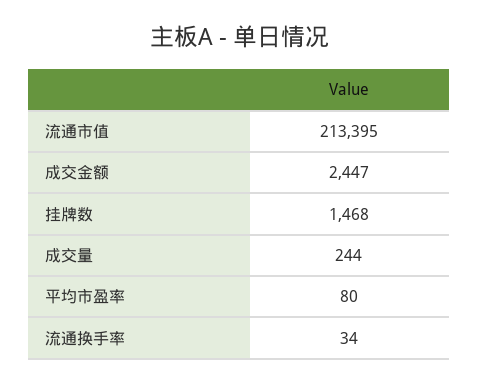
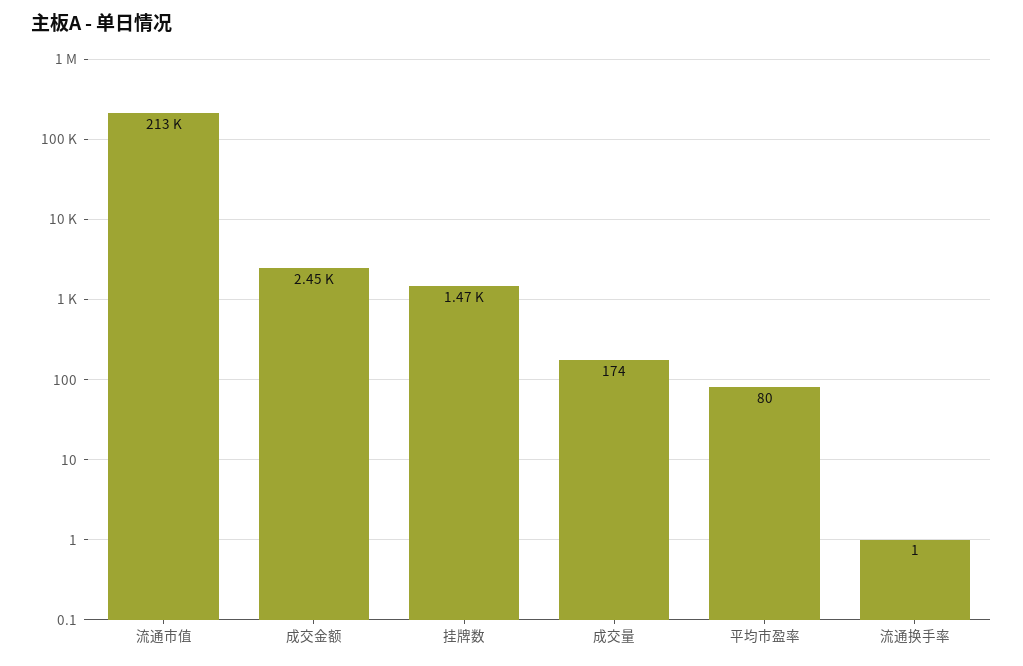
  {
    "流通市值": 213395,
    "成交金额": 2447,
    "挂牌数": 1468,
-   "成交量": 244,
+   "成交量": 174,
    "平均市盈率": 80,
-   "流通换手率": 34
+   "流通换手率": 1
  }

